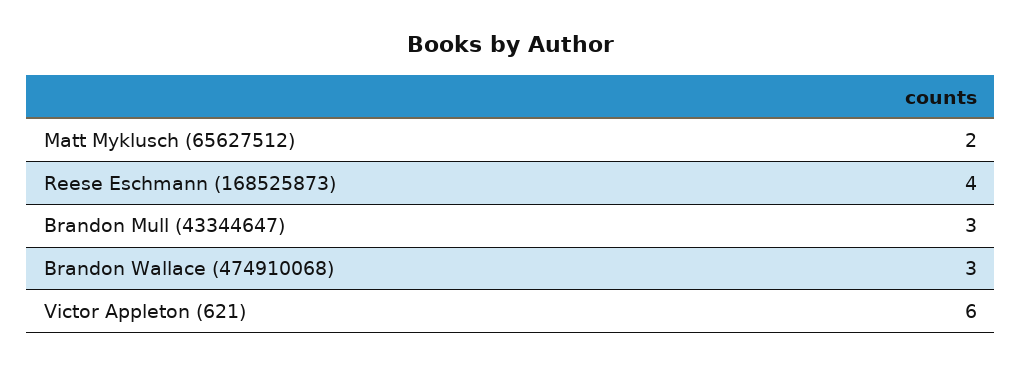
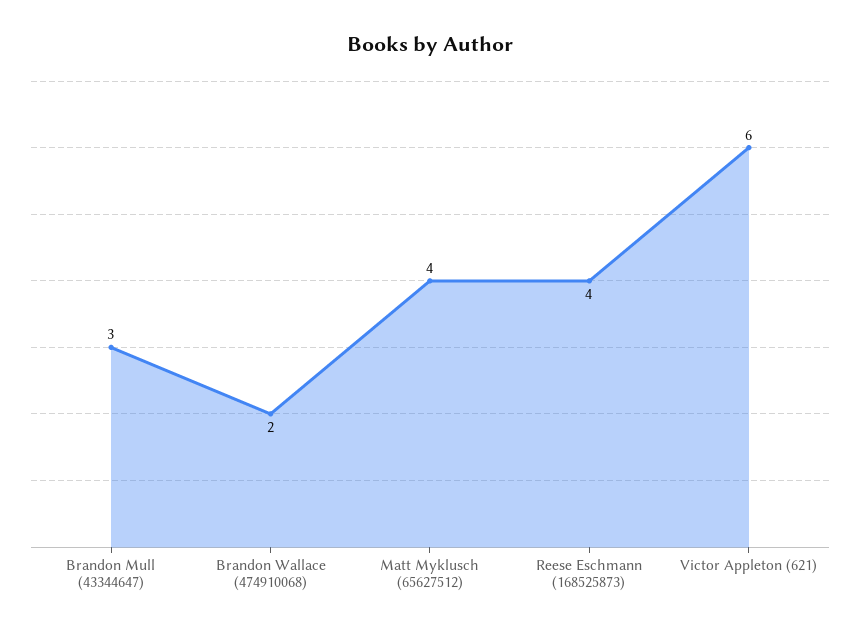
  {
-   "Matt Myklusch (65627512)": 2,
+   "Matt Myklusch (65627512)": 4,
    "Reese Eschmann (168525873)": 4,
    "Brandon Mull (43344647)": 3,
-   "Brandon Wallace (474910068)": 3,
+   "Brandon Wallace (474910068)": 2,
    "Victor Appleton (621)": 6
  }

